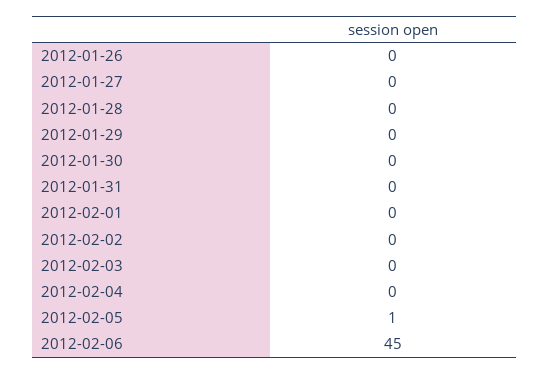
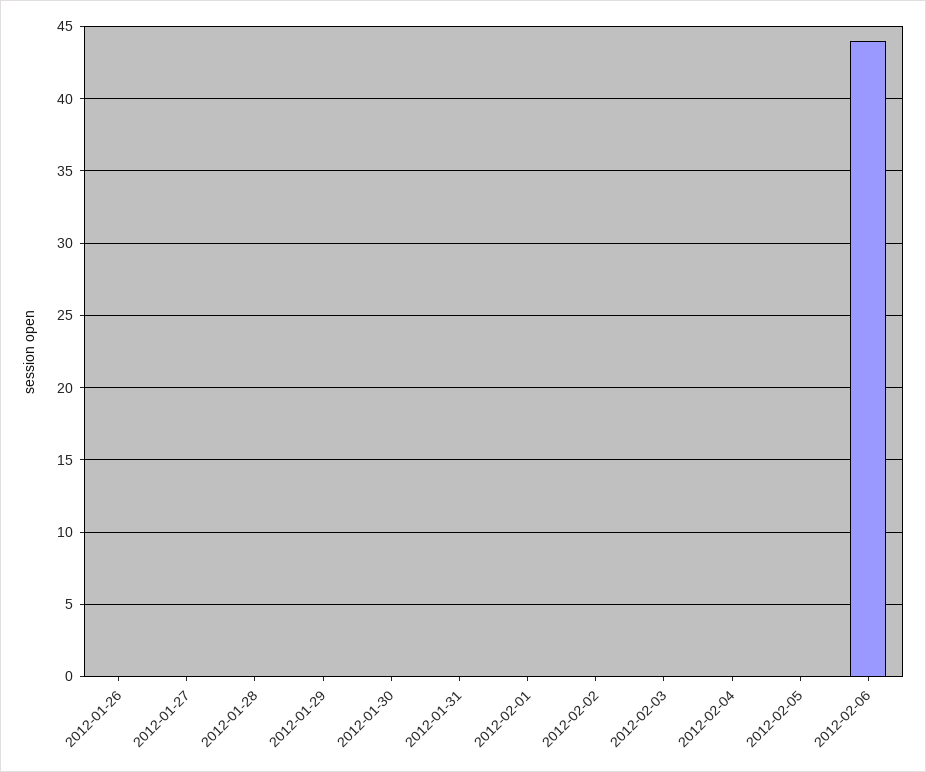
  {
    "2012-01-26": 0,
    "2012-01-27": 0,
    "2012-01-28": 0,
    "2012-01-29": 0,
    "2012-01-30": 0,
    "2012-01-31": 0,
    "2012-02-01": 0,
    "2012-02-02": 0,
    "2012-02-03": 0,
    "2012-02-04": 0,
-   "2012-02-05": 1,
+   "2012-02-05": 0,
-   "2012-02-06": 45
+   "2012-02-06": 44
  }

